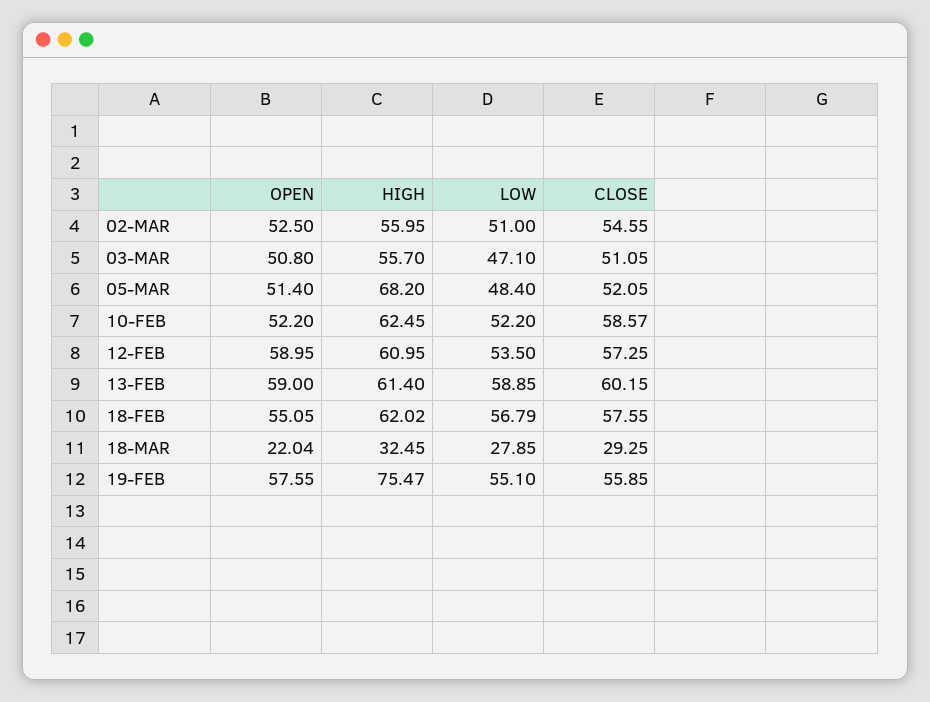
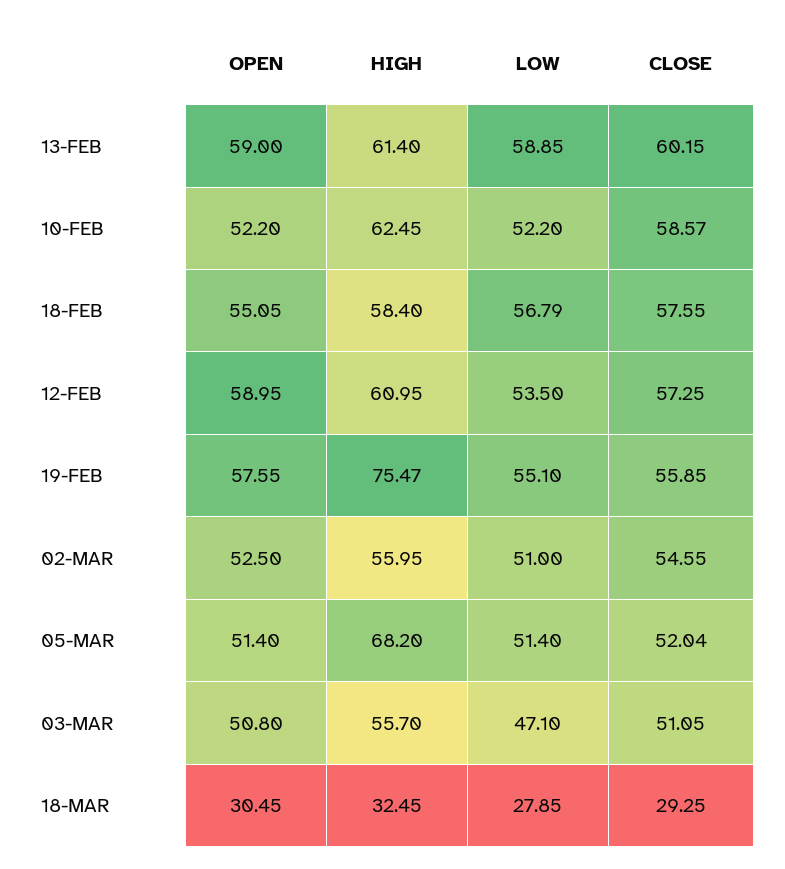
  {
    "OPEN": {
      "02-MAR": 52.5,
      "03-MAR": 50.8,
      "05-MAR": 51.4,
      "10-FEB": 52.2,
      "12-FEB": 58.95,
      "13-FEB": 59,
      "18-FEB": 55.05,
-     "18-MAR": 22.04,
+     "18-MAR": 30.45,
      "19-FEB": 57.55
    },
    "HIGH": {
      "02-MAR": 55.95,
      "03-MAR": 55.7,
      "05-MAR": 68.2,
      "10-FEB": 62.45,
      "12-FEB": 60.95,
      "13-FEB": 61.4,
-     "18-FEB": 62.02,
+     "18-FEB": 58.4,
      "18-MAR": 32.45,
      "19-FEB": 75.47
    },
    "LOW": {
      "02-MAR": 51,
      "03-MAR": 47.1,
-     "05-MAR": 48.4,
+     "05-MAR": 51.4,
      "10-FEB": 52.2,
      "12-FEB": 53.5,
      "13-FEB": 58.85,
      "18-FEB": 56.79,
      "18-MAR": 27.85,
      "19-FEB": 55.1
    },
    "CLOSE": {
      "02-MAR": 54.55,
      "03-MAR": 51.05,
-     "05-MAR": 52.05,
+     "05-MAR": 52.04,
      "10-FEB": 58.57,
      "12-FEB": 57.25,
      "13-FEB": 60.15,
      "18-FEB": 57.55,
      "18-MAR": 29.25,
      "19-FEB": 55.85
    }
  }

